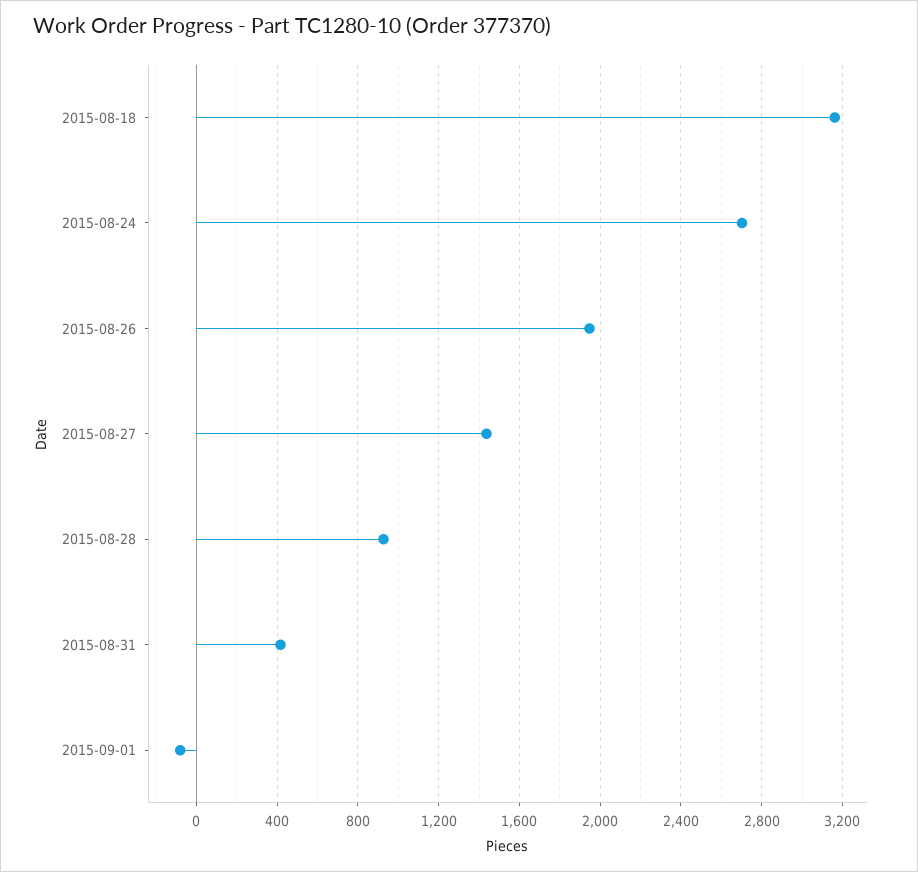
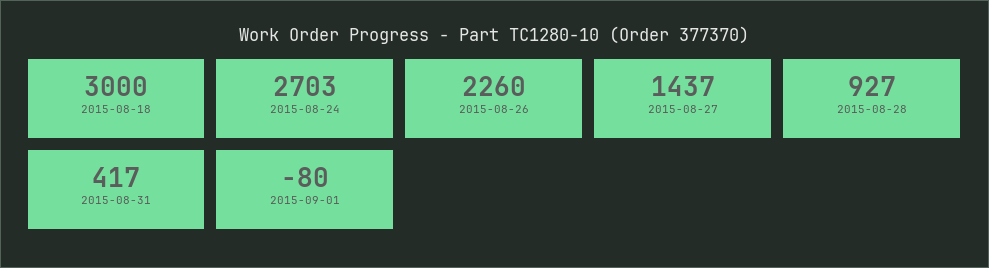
  {
-   "2015-08-18": 3150,
+   "2015-08-18": 3000,
    "2015-08-24": 2703,
-   "2015-08-26": 1950,
+   "2015-08-26": 2260,
    "2015-08-27": 1437,
    "2015-08-28": 927,
    "2015-08-31": 417,
    "2015-09-01": -80
  }

